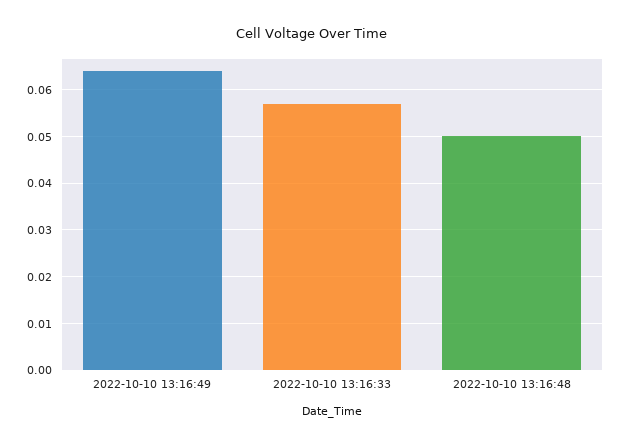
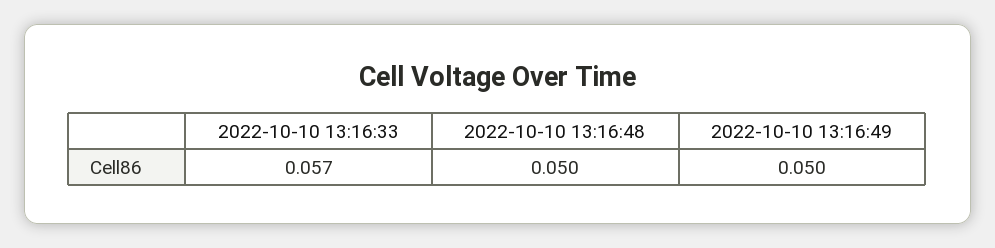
  {
-   "2022-10-10 13:16:49": 0.065,
+   "2022-10-10 13:16:49": 0.05,
    "2022-10-10 13:16:33": 0.057,
    "2022-10-10 13:16:48": 0.05
  }

